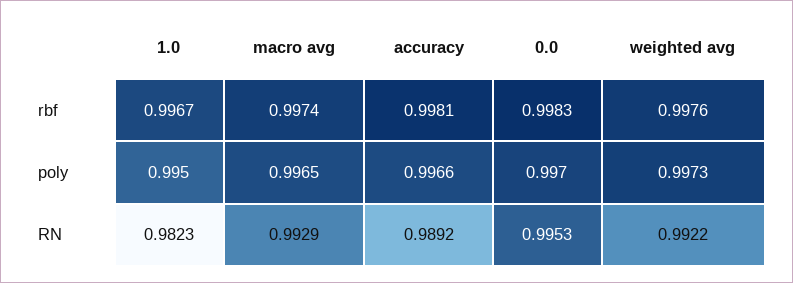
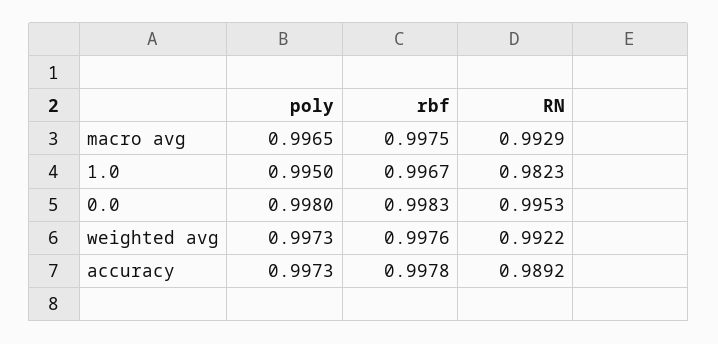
  {
    "1.0": {
      "rbf": 0.9967,
      "poly": 0.995,
      "RN": 0.9823
    },
    "macro avg": {
-     "rbf": 0.9974,
+     "rbf": 0.9975,
      "poly": 0.9965,
      "RN": 0.9929
    },
    "accuracy": {
-     "rbf": 0.9981,
+     "rbf": 0.9978,
-     "poly": 0.9966,
+     "poly": 0.9973,
      "RN": 0.9892
    },
    "0.0": {
      "rbf": 0.9983,
-     "poly": 0.997,
+     "poly": 0.998,
      "RN": 0.9953
    },
    "weighted avg": {
      "rbf": 0.9976,
      "poly": 0.9973,
      "RN": 0.9922
    }
  }

